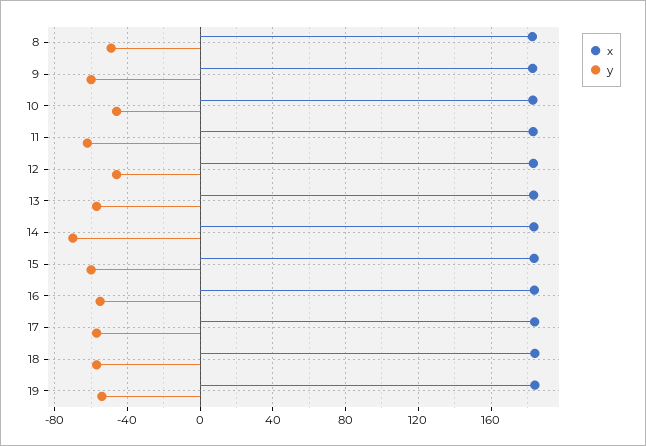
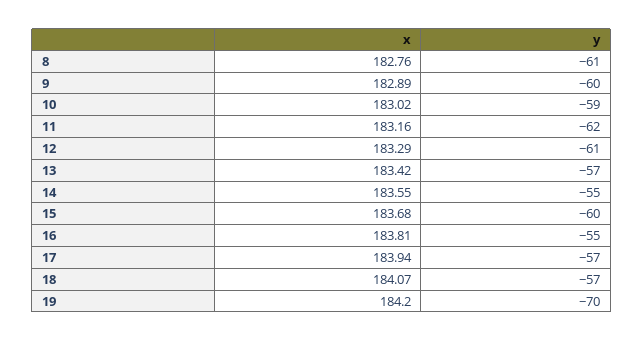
  {
    "x": {
      "8": 182.76,
      "9": 182.89,
      "10": 183.02,
      "11": 183.16,
      "12": 183.29,
      "13": 183.42,
      "14": 183.55,
      "15": 183.68,
      "16": 183.81,
      "17": 183.94,
      "18": 184.07,
      "19": 184.2
    },
    "y": {
-     "8": -50,
+     "8": -61,
      "9": -60,
-     "10": -45,
+     "10": -59,
      "11": -62,
-     "12": -45,
+     "12": -61,
      "13": -57,
-     "14": -70,
+     "14": -55,
      "15": -60,
      "16": -55,
      "17": -57,
      "18": -57,
-     "19": -55
+     "19": -70
    }
  }

